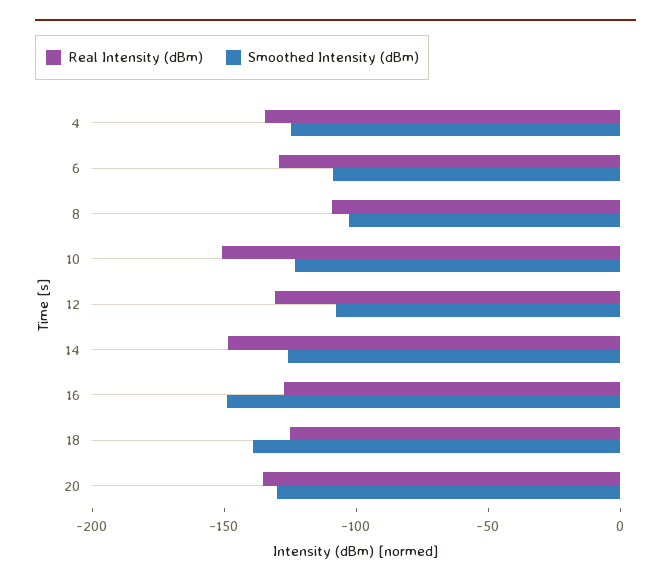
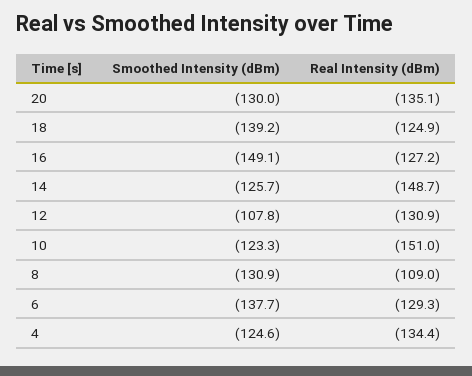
  {
    "Real Intensity (dBm)": {
      "4": -134.4,
      "6": -129.3,
      "8": -109,
      "10": -151,
      "12": -130.9,
      "14": -148.7,
      "16": -127.2,
      "18": -124.9,
      "20": -135.1
    },
    "Smoothed Intensity (dBm)": {
      "4": -124.6,
-     "6": -110,
+     "6": -137.7,
-     "8": -100,
+     "8": -130.9,
      "10": -123.3,
      "12": -107.8,
      "14": -125.7,
      "16": -149.1,
      "18": -139.2,
      "20": -130
    }
  }

